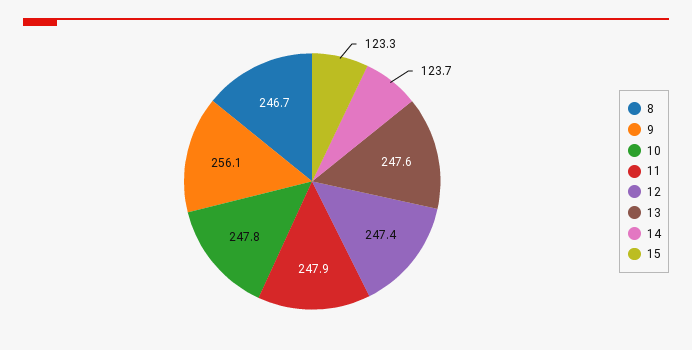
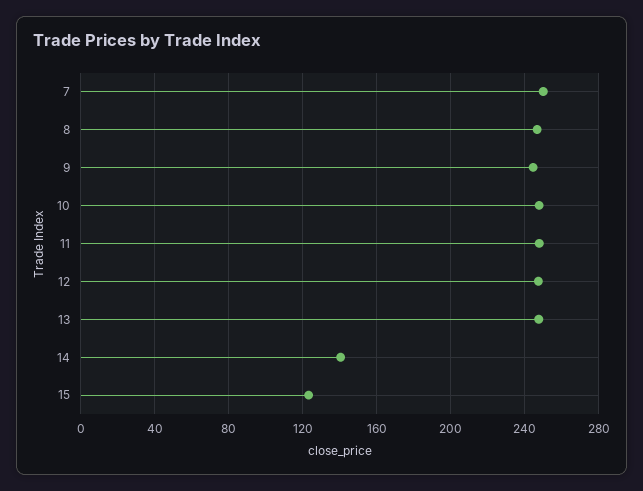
  {
    "8": 246.7,
-   "9": 256.1,
+   "9": 245,
    "10": 247.8,
    "11": 247.9,
    "12": 247.4,
    "13": 247.6,
-   "14": 123.7,
+   "14": 140,
-   "15": 123.3
+   "15": 123.3,
+   "7": 250
  }

